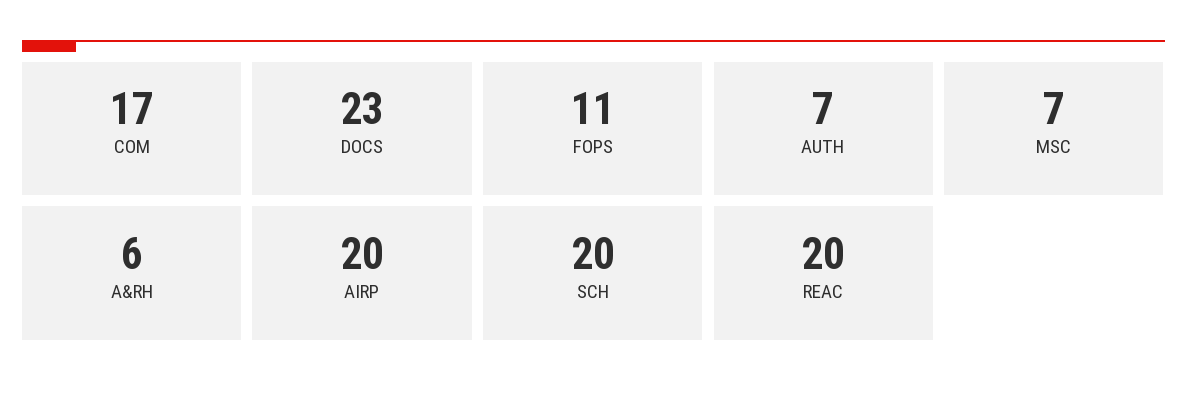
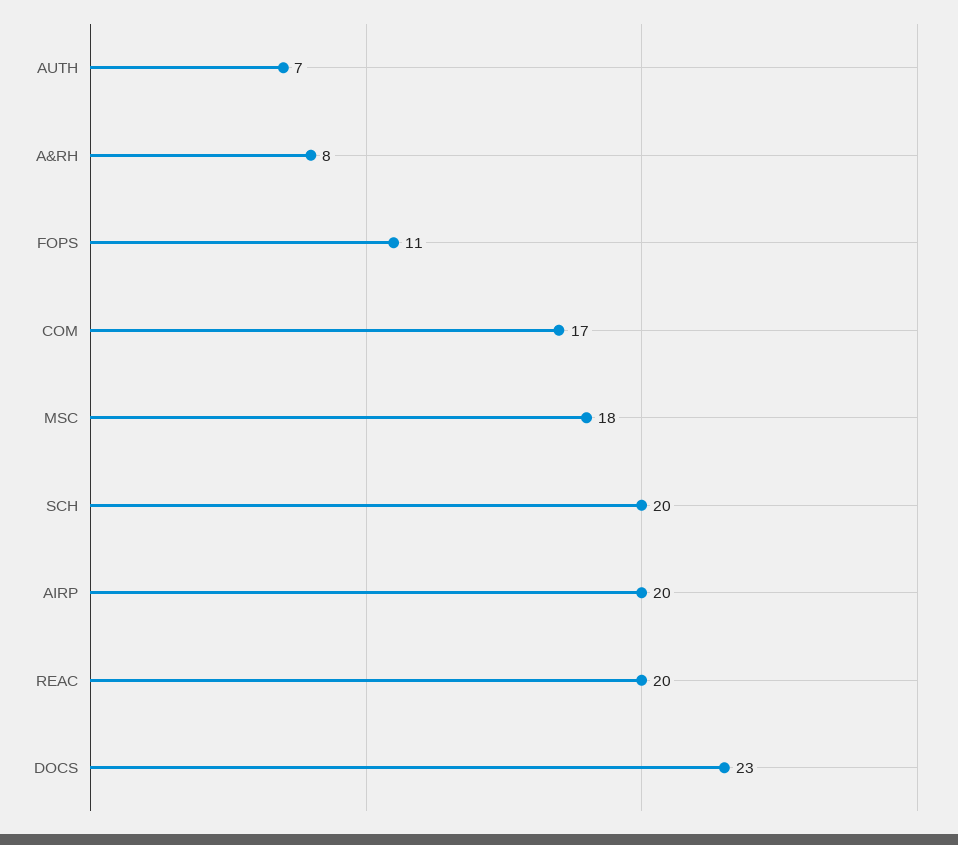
  {
    "COM": 17,
    "DOCS": 23,
    "FOPS": 11,
    "AUTH": 7,
-   "MSC": 7,
+   "MSC": 18,
-   "A&RH": 6,
+   "A&RH": 8,
    "AIRP": 20,
    "SCH": 20,
    "REAC": 20
  }

